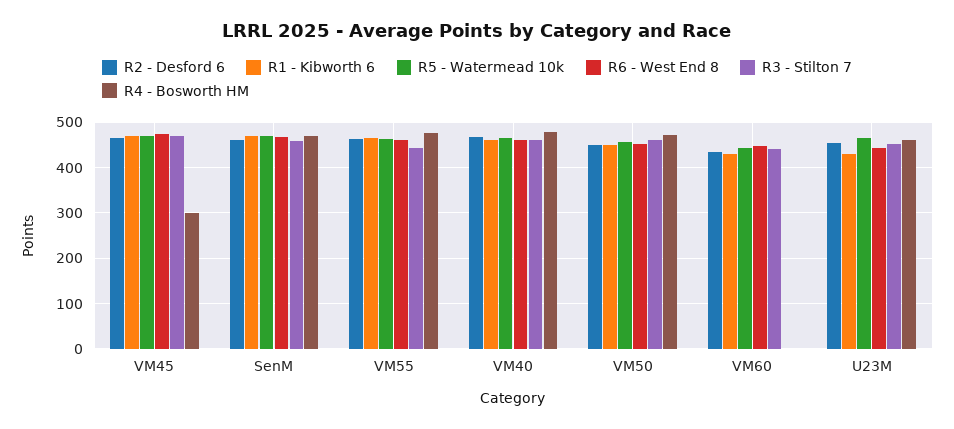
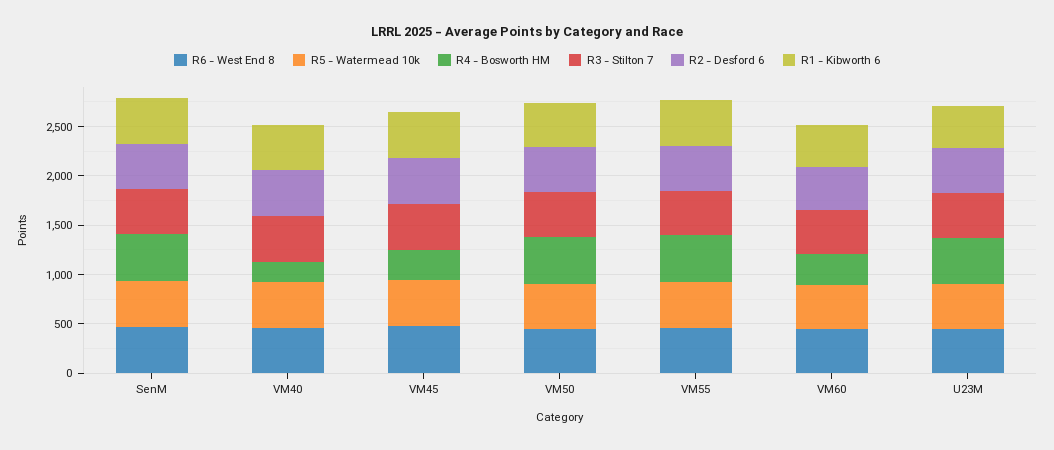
  {
    "R2 - Desford 6": {
      "VM45": 460,
      "SenM": 460,
      "VM55": 460,
      "VM40": 460,
      "VM50": 460,
      "VM60": 440,
      "U23M": 460
    },
    "R1 - Kibworth 6": {
      "VM45": 480,
      "SenM": 460,
      "VM55": 460,
      "VM40": 460,
      "VM50": 440,
      "VM60": 420,
      "U23M": 440
    },
    "R5 - Watermead 10k": {
      "VM45": 480,
      "SenM": 460,
      "VM55": 460,
      "VM40": 460,
      "VM50": 460,
      "VM60": 440,
      "U23M": 460
    },
    "R6 - West End 8": {
      "VM45": 480,
      "SenM": 460,
      "VM55": 460,
      "VM40": 460,
      "VM50": 460,
      "VM60": 440,
      "U23M": 440
    },
    "R3 - Stilton 7": {
      "VM45": 480,
      "SenM": 460,
      "VM55": 440,
      "VM40": 460,
      "VM50": 460,
      "VM60": 440,
      "U23M": 460
    },
    "R4 - Bosworth HM": {
      "VM45": 300,
      "SenM": 480,
      "VM55": 480,
-     "VM40": 480,
+     "VM40": 200,
      "VM50": 480,
-     "VM60": 0,
+     "VM60": 300,
      "U23M": 460
    }
  }

